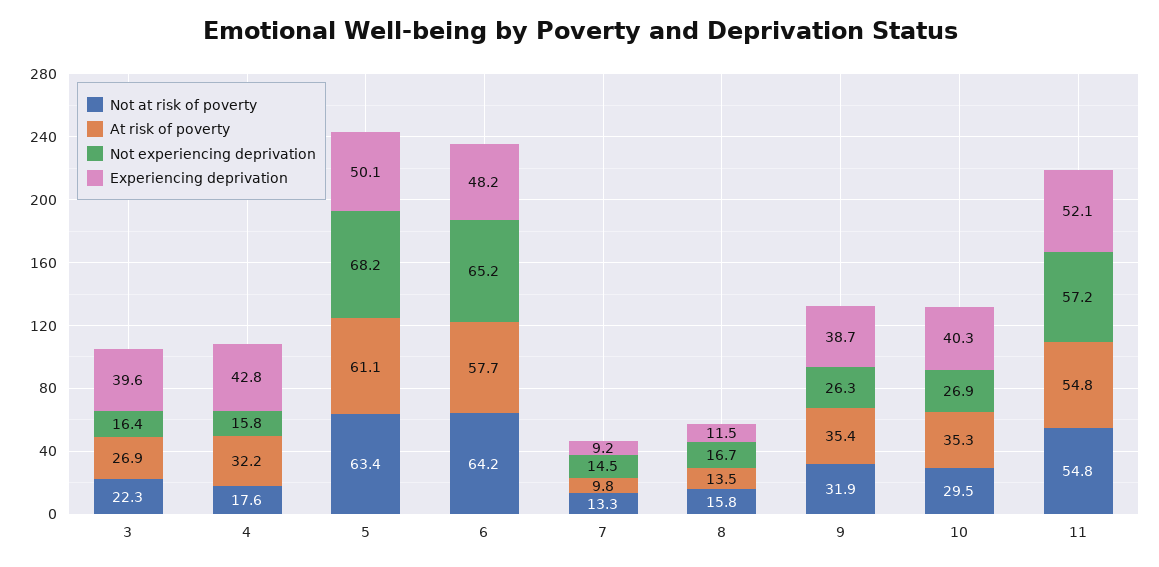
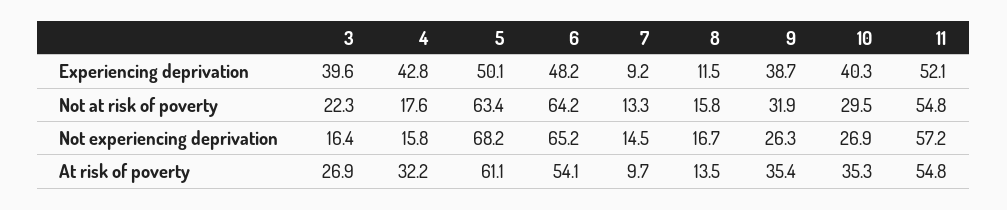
  {
    "Not at risk of poverty": {
      "3": 22.3,
      "4": 17.6,
      "5": 63.4,
      "6": 64.2,
      "7": 13.3,
      "8": 15.8,
      "9": 31.9,
      "10": 29.5,
      "11": 54.8
    },
    "At risk of poverty": {
      "3": 26.9,
      "4": 32.2,
      "5": 61.1,
-     "6": 57.7,
+     "6": 54.1,
-     "7": 9.8,
+     "7": 9.7,
      "8": 13.5,
      "9": 35.4,
      "10": 35.3,
      "11": 54.8
    },
    "Not experiencing deprivation": {
      "3": 16.4,
      "4": 15.8,
      "5": 68.2,
      "6": 65.2,
      "7": 14.5,
      "8": 16.7,
      "9": 26.3,
      "10": 26.9,
      "11": 57.2
    },
    "Experiencing deprivation": {
      "3": 39.6,
      "4": 42.8,
      "5": 50.1,
      "6": 48.2,
      "7": 9.2,
      "8": 11.5,
      "9": 38.7,
      "10": 40.3,
      "11": 52.1
    }
  }

